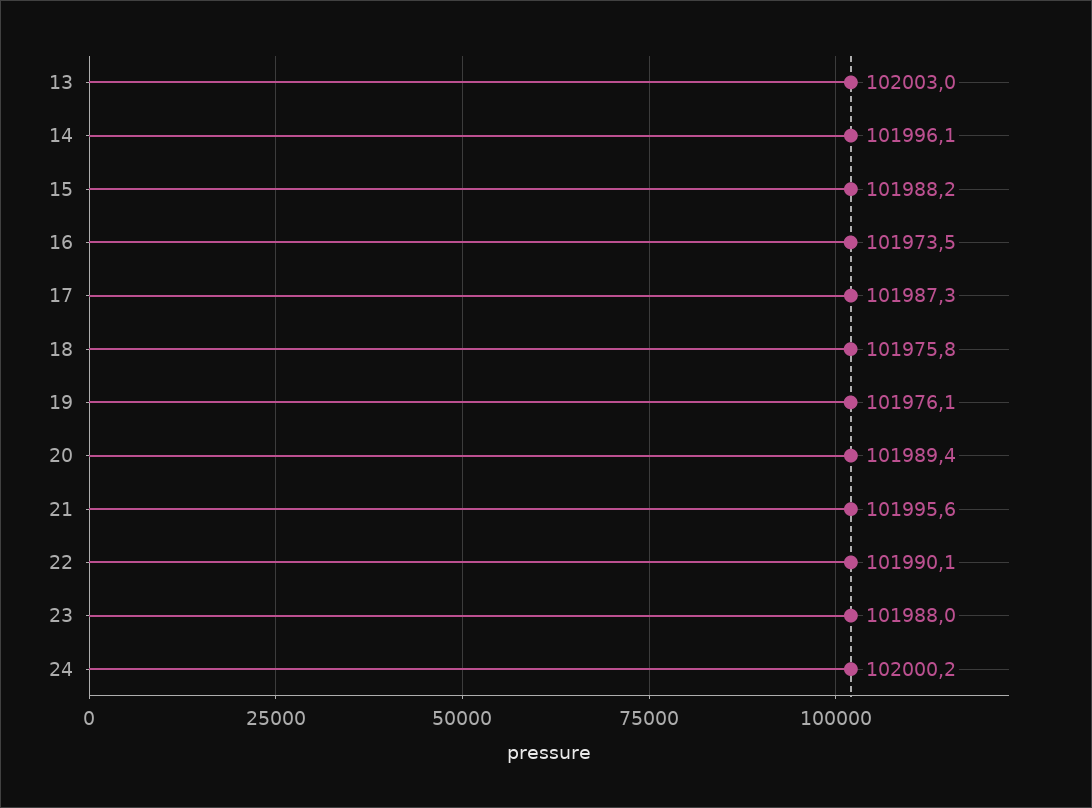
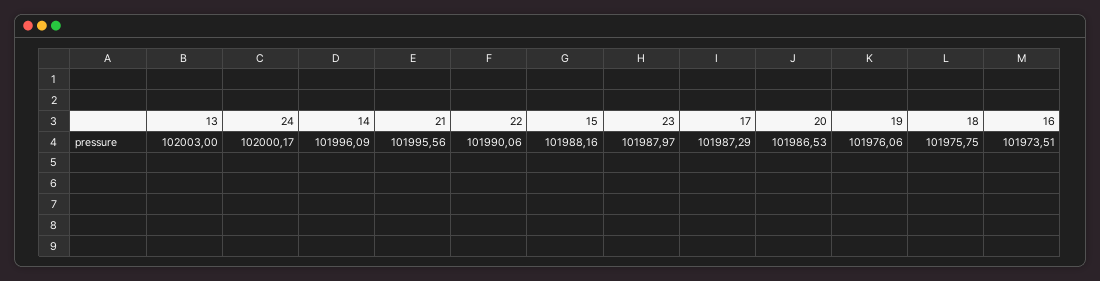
  {
    "13": 102003,
    "14": 101996.09,
    "15": 101988.16,
    "16": 101973.51,
    "17": 101987.29,
    "18": 101975.75,
    "19": 101976.06,
-   "20": 101989.4,
+   "20": 101986.53,
    "21": 101995.56,
    "22": 101990.06,
    "23": 101987.97,
    "24": 102000.17
  }

